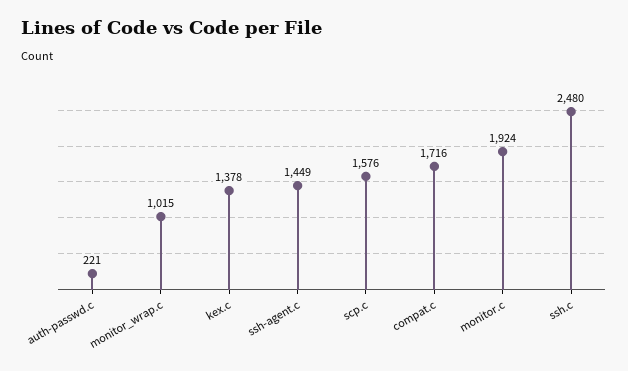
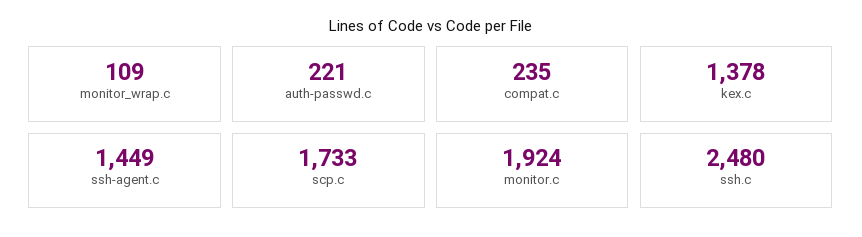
  {
    "auth-passwd.c": 221,
-   "monitor_wrap.c": 1015,
+   "monitor_wrap.c": 109,
    "kex.c": 1378,
    "ssh-agent.c": 1449,
-   "scp.c": 1576,
+   "scp.c": 1733,
-   "compat.c": 1716,
+   "compat.c": 235,
    "monitor.c": 1924,
    "ssh.c": 2480
  }

